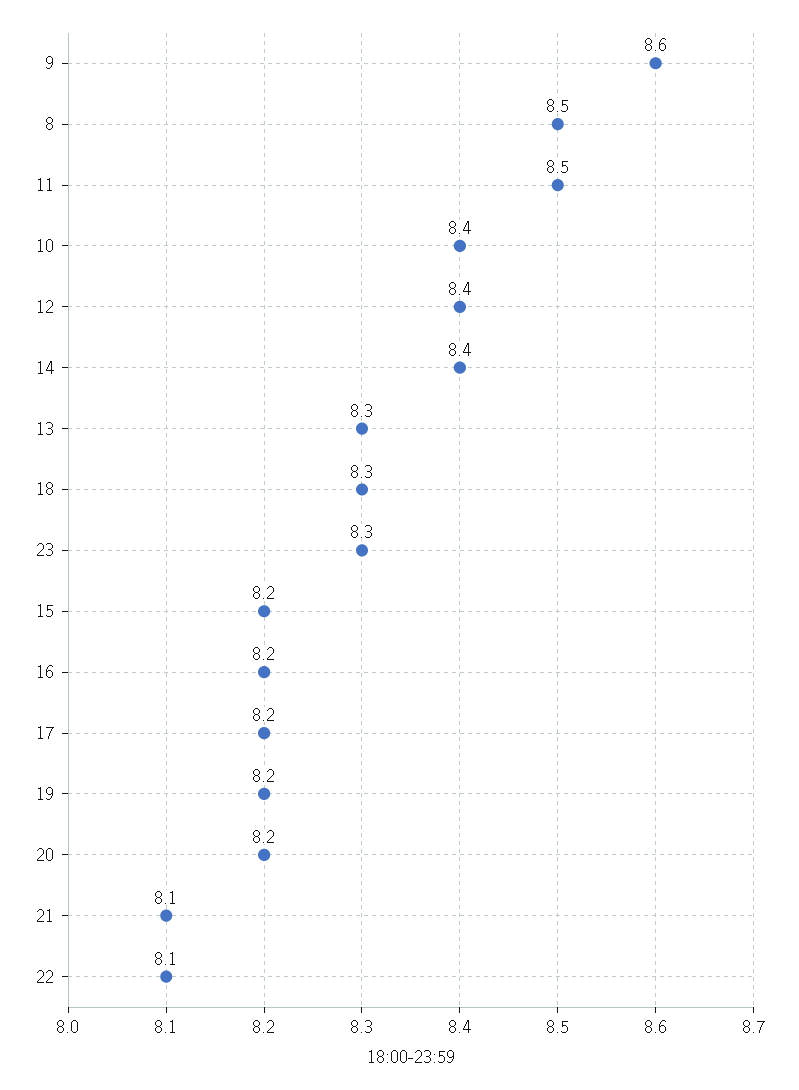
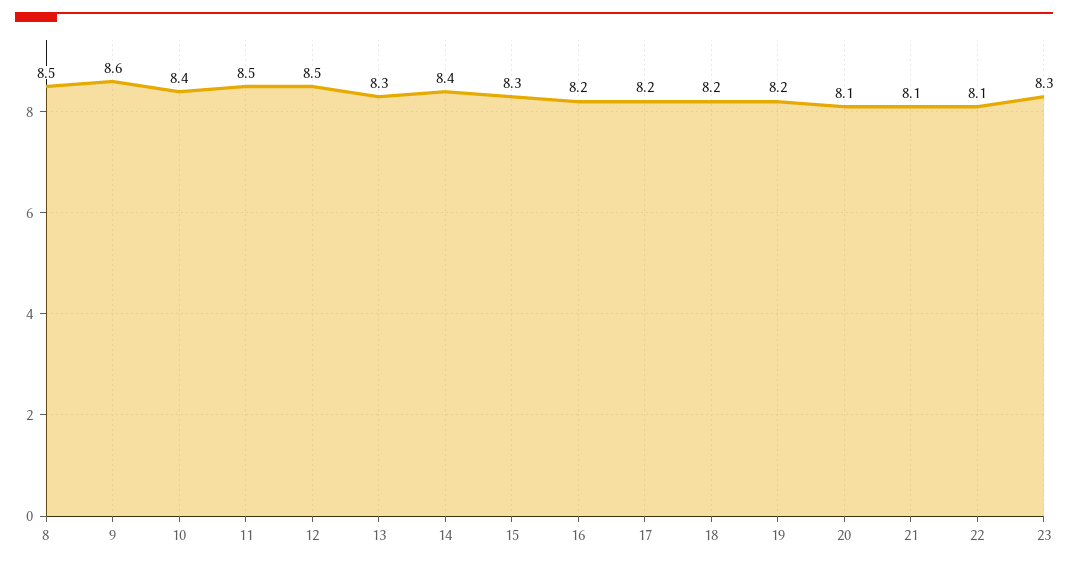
  {
    "9": 8.6,
    "8": 8.5,
    "11": 8.5,
    "10": 8.4,
-   "12": 8.4,
+   "12": 8.5,
    "14": 8.4,
    "13": 8.3,
-   "18": 8.3,
+   "18": 8.2,
    "23": 8.3,
-   "15": 8.2,
+   "15": 8.3,
    "16": 8.2,
    "17": 8.2,
    "19": 8.2,
-   "20": 8.2,
+   "20": 8.1,
    "21": 8.1,
    "22": 8.1
  }

